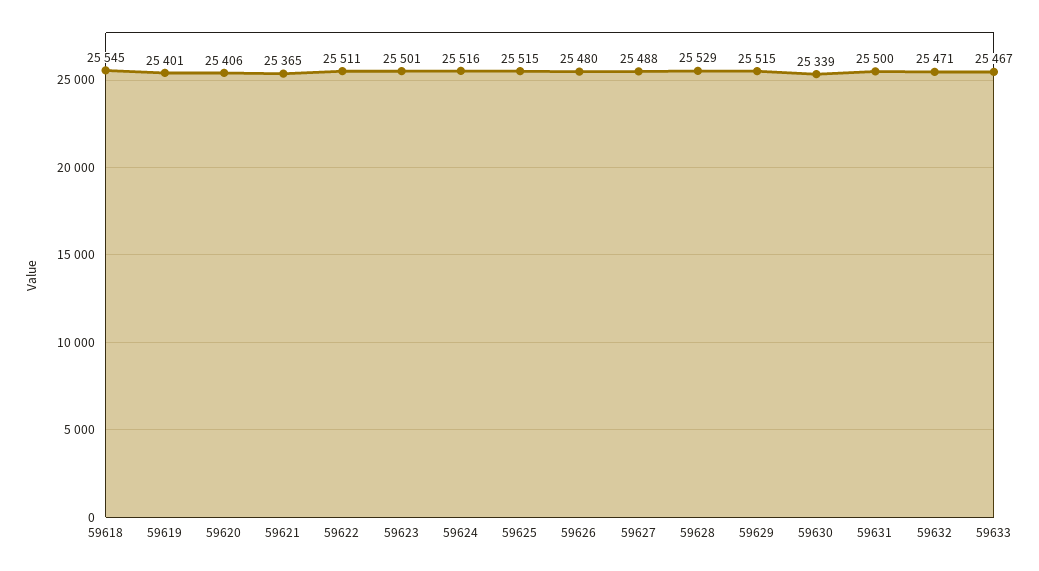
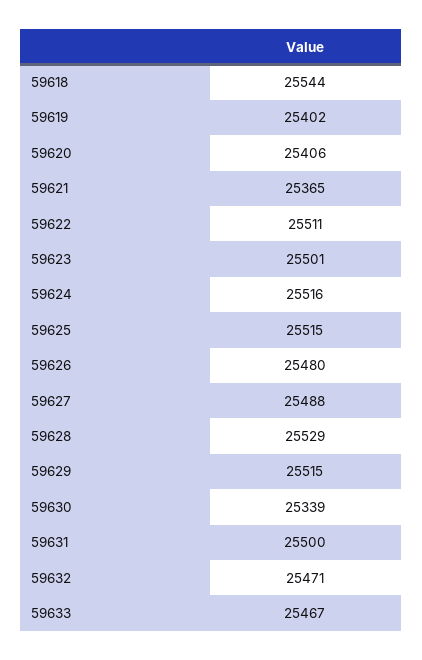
  {
-   "59618": 25545,
+   "59618": 25544,
-   "59619": 25401,
+   "59619": 25402,
    "59620": 25406,
    "59621": 25365,
    "59622": 25511,
    "59623": 25501,
    "59624": 25516,
    "59625": 25515,
    "59626": 25480,
    "59627": 25488,
    "59628": 25529,
    "59629": 25515,
    "59630": 25339,
    "59631": 25500,
    "59632": 25471,
    "59633": 25467
  }

